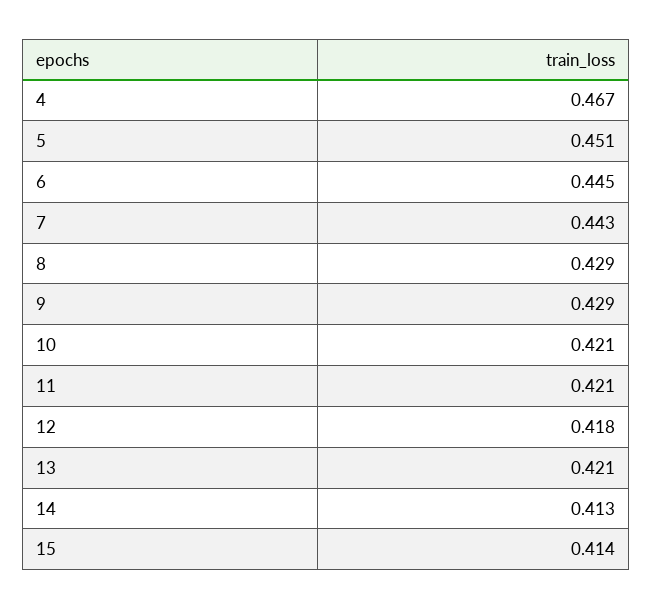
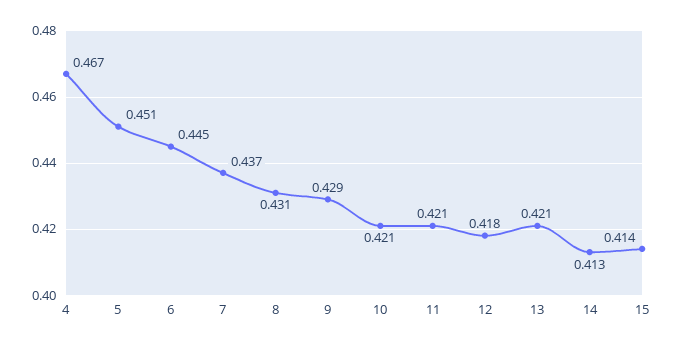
  {
    "4": 0.467,
    "5": 0.451,
    "6": 0.445,
-   "7": 0.443,
+   "7": 0.437,
-   "8": 0.429,
+   "8": 0.431,
    "9": 0.429,
    "10": 0.421,
    "11": 0.421,
    "12": 0.418,
    "13": 0.421,
    "14": 0.413,
    "15": 0.414
  }

